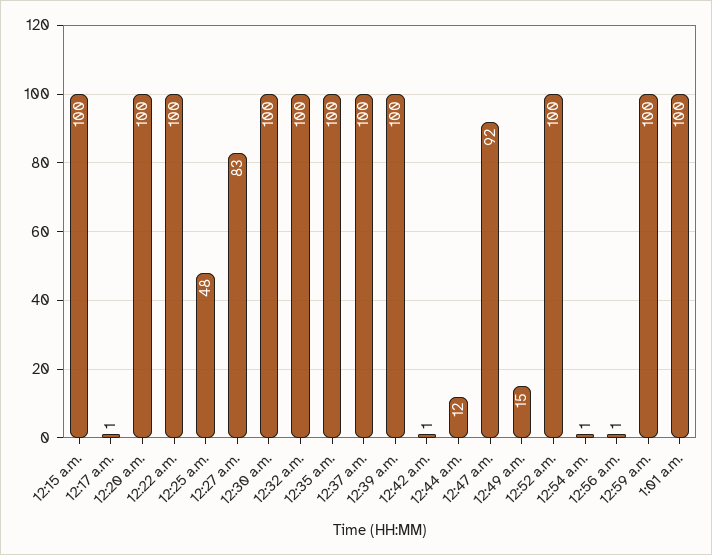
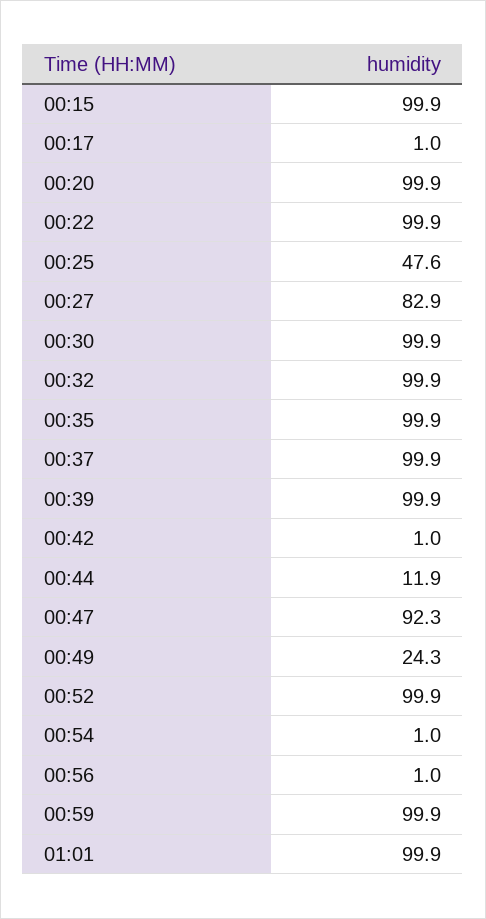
  {
    "12:15 a.m.": 99.9,
    "12:17 a.m.": 1,
    "12:20 a.m.": 99.9,
    "12:22 a.m.": 99.9,
    "12:25 a.m.": 47.6,
    "12:27 a.m.": 82.9,
    "12:30 a.m.": 99.9,
    "12:32 a.m.": 99.9,
    "12:35 a.m.": 99.9,
    "12:37 a.m.": 99.9,
    "12:39 a.m.": 99.9,
    "12:42 a.m.": 1,
    "12:44 a.m.": 11.9,
    "12:47 a.m.": 92.3,
-   "12:49 a.m.": 15,
+   "12:49 a.m.": 24.3,
    "12:52 a.m.": 99.9,
    "12:54 a.m.": 1,
    "12:56 a.m.": 1,
    "12:59 a.m.": 99.9,
    "1:01 a.m.": 99.9
  }

